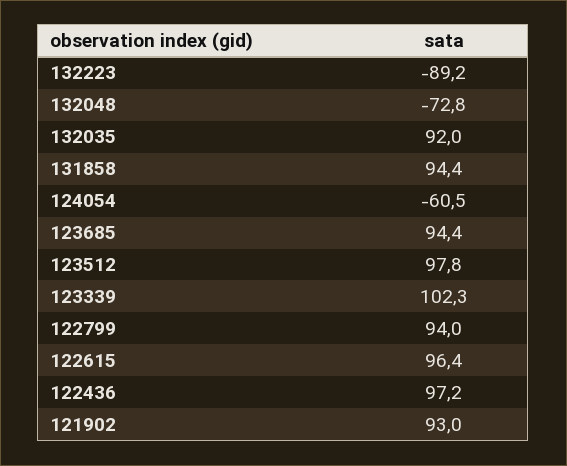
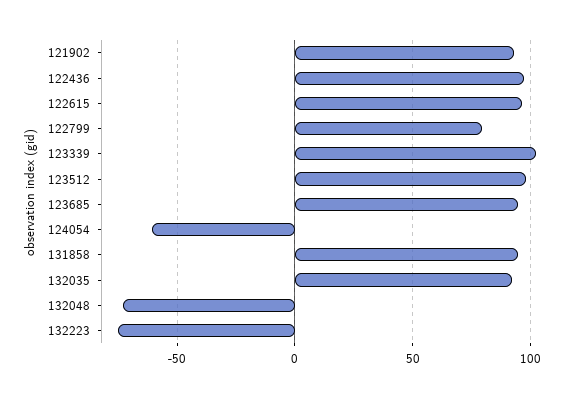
  {
-   "132223": -89.2,
+   "132223": -75,
    "132048": -72.8,
    "132035": 92,
    "131858": 94.4,
    "124054": -60.5,
    "123685": 94.4,
    "123512": 97.8,
    "123339": 102.3,
-   "122799": 94,
+   "122799": 80,
    "122615": 96.4,
    "122436": 97.2,
    "121902": 93
  }

